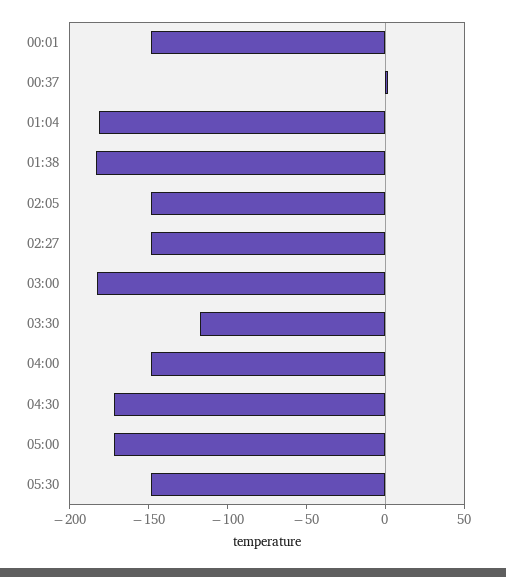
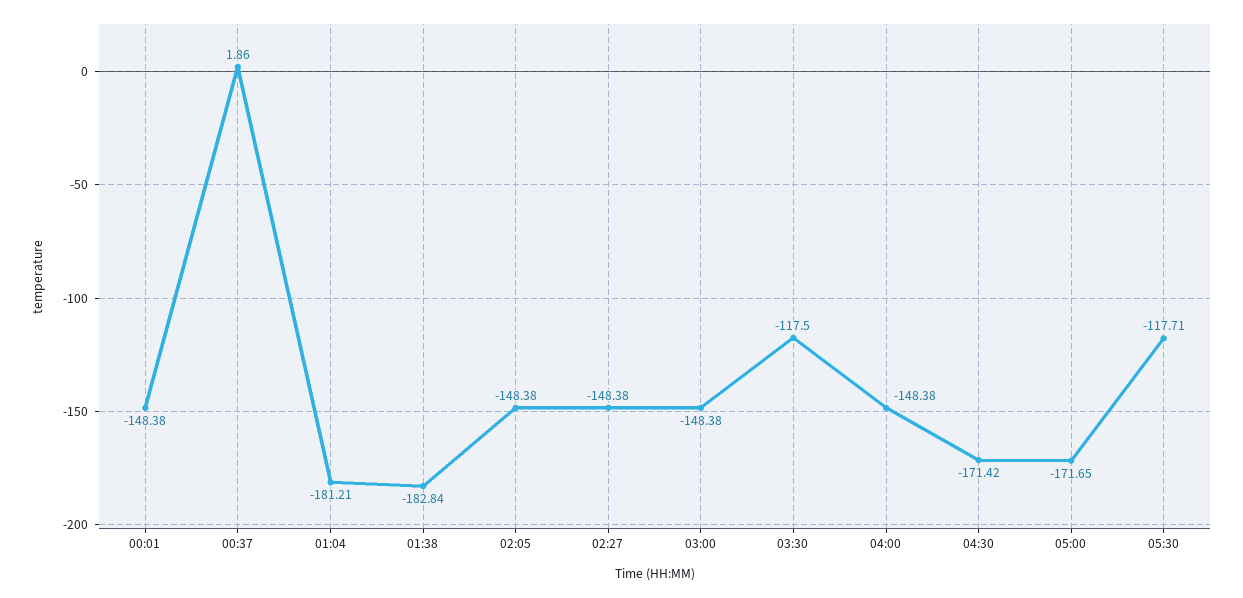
  {
    "00:01": -148.38,
    "00:37": 1.86,
    "01:04": -181.21,
    "01:38": -182.84,
    "02:05": -148.38,
    "02:27": -148.38,
-   "03:00": -180,
+   "03:00": -148.38,
    "03:30": -117.5,
    "04:00": -148.38,
    "04:30": -171.42,
    "05:00": -171.65,
-   "05:30": -150
+   "05:30": -117.71
  }

